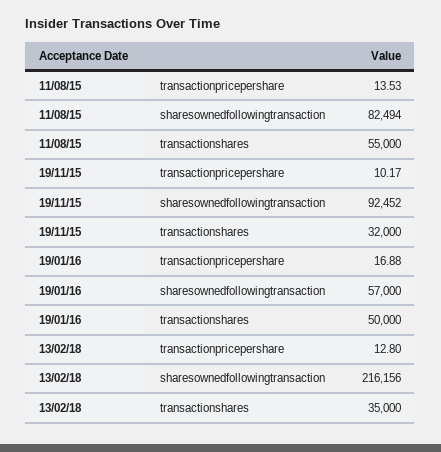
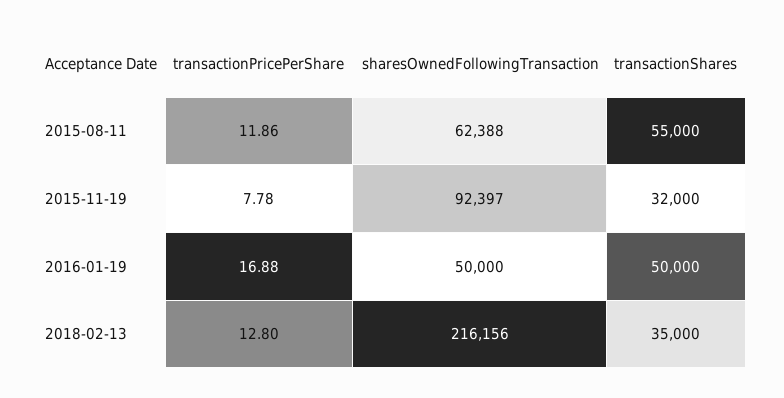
  {
    "11/08/15": {
-     "transactionpricepershare": 13.53,
+     "transactionpricepershare": 11.86,
-     "sharesownedfollowingtransaction": 82494,
+     "sharesownedfollowingtransaction": 62388,
      "transactionshares": 55000
    },
    "19/11/15": {
-     "transactionpricepershare": 10.17,
+     "transactionpricepershare": 7.78,
-     "sharesownedfollowingtransaction": 92452,
+     "sharesownedfollowingtransaction": 92397,
      "transactionshares": 32000
    },
    "19/01/16": {
      "transactionpricepershare": 16.88,
-     "sharesownedfollowingtransaction": 57000,
+     "sharesownedfollowingtransaction": 50000,
      "transactionshares": 50000
    },
    "13/02/18": {
      "transactionpricepershare": 12.8,
      "sharesownedfollowingtransaction": 216156,
      "transactionshares": 35000
    }
  }

